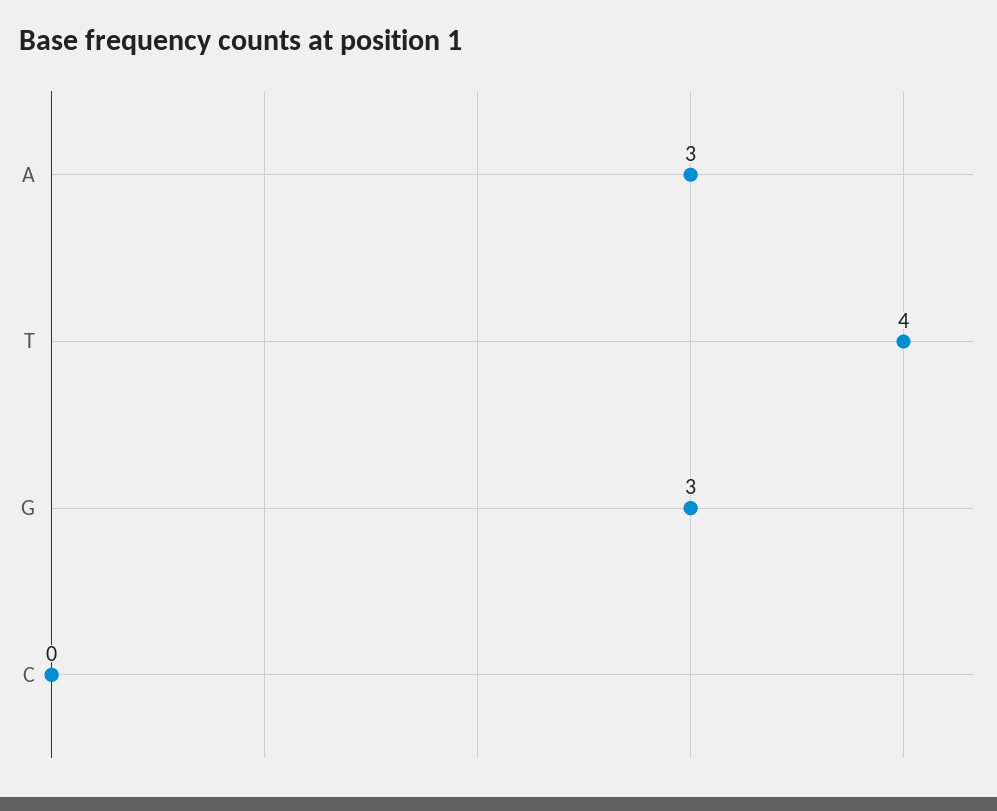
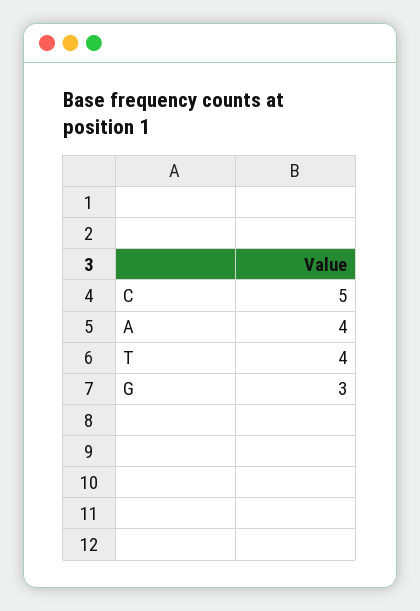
  {
-   "A": 3,
+   "A": 4,
    "T": 4,
    "G": 3,
-   "C": 0
+   "C": 5
  }

